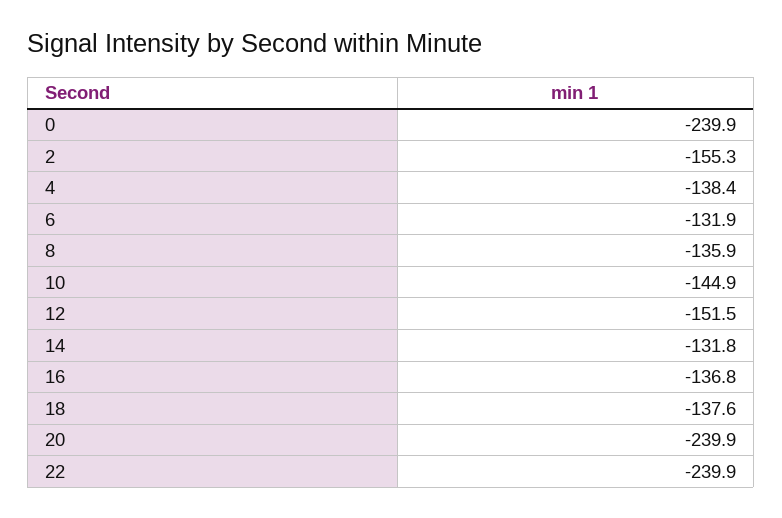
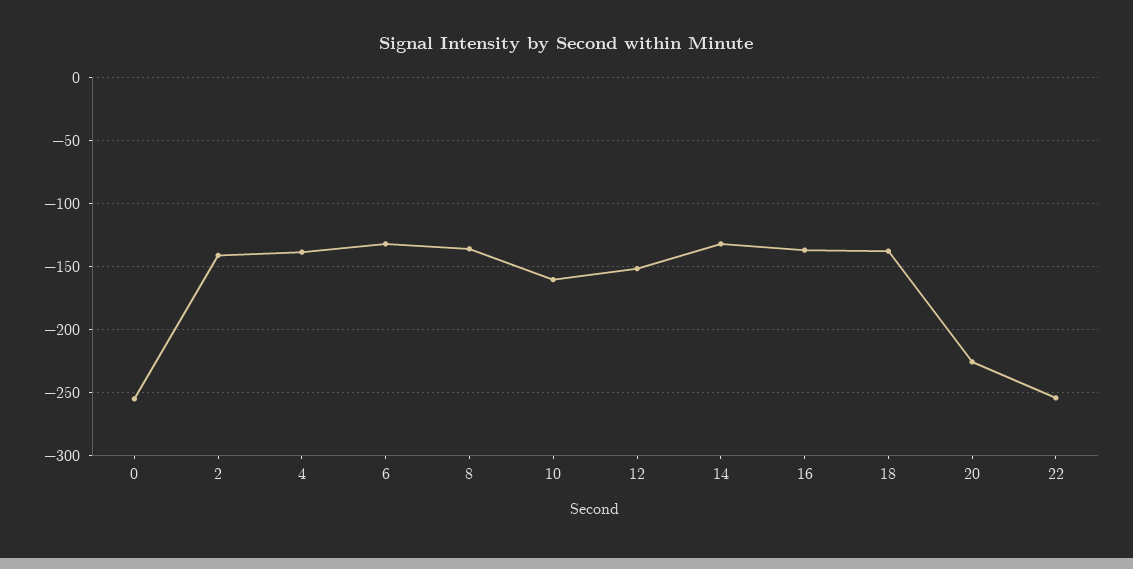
  {
-   "0": -239.9,
+   "0": -255,
-   "2": -155.3,
+   "2": -140,
    "4": -138.4,
    "6": -131.9,
    "8": -135.9,
-   "10": -144.9,
+   "10": -160,
    "12": -151.5,
    "14": -131.8,
    "16": -136.8,
    "18": -137.6,
-   "20": -239.9,
+   "20": -225,
-   "22": -239.9
+   "22": -255
  }

